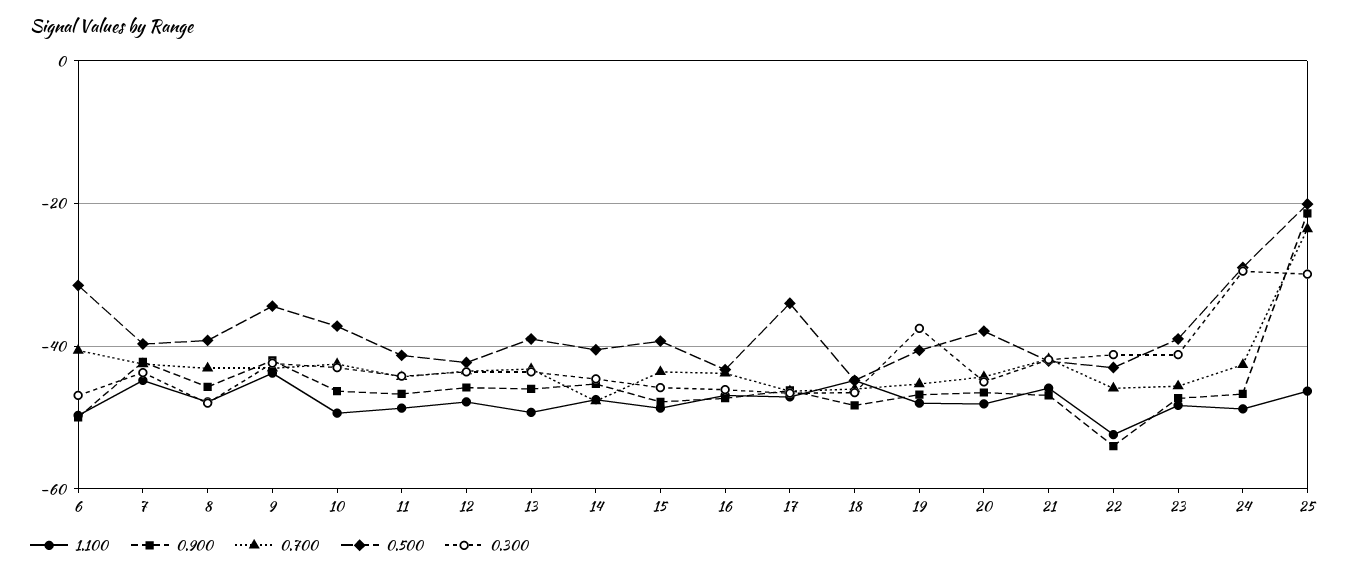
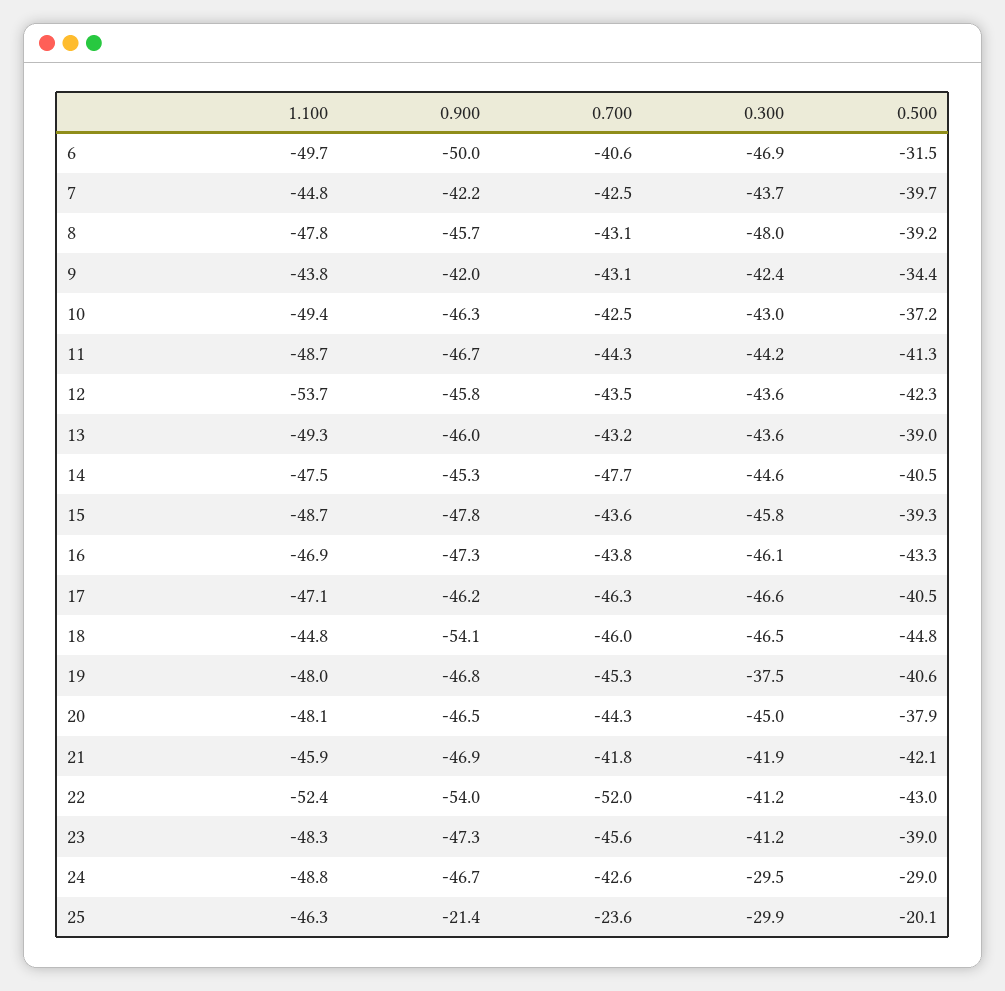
  {
    "1.100": {
      "6": -49.7,
      "7": -44.8,
      "8": -47.8,
      "9": -43.8,
      "10": -49.4,
      "11": -48.7,
-     "12": -48,
+     "12": -53.7,
      "13": -49.3,
      "14": -47.5,
      "15": -48.7,
      "16": -46.9,
      "17": -47.1,
      "18": -44.8,
      "19": -48,
      "20": -48.1,
      "21": -45.9,
      "22": -52.4,
      "23": -48.3,
      "24": -48.8,
      "25": -46.3
    },
    "0.900": {
      "6": -50,
      "7": -42.2,
      "8": -45.7,
      "9": -42,
      "10": -46.3,
      "11": -46.7,
      "12": -45.8,
      "13": -46,
      "14": -45.3,
      "15": -47.8,
      "16": -47.3,
      "17": -46.2,
-     "18": -48,
+     "18": -54.1,
      "19": -46.8,
      "20": -46.5,
      "21": -46.9,
      "22": -54,
      "23": -47.3,
      "24": -46.7,
      "25": -21.4
    },
    "0.700": {
      "6": -40.6,
      "7": -42.5,
      "8": -43.1,
      "9": -43.1,
      "10": -42.5,
      "11": -44.3,
      "12": -43.5,
      "13": -43.2,
      "14": -47.7,
      "15": -43.6,
      "16": -43.8,
      "17": -46.3,
      "18": -46,
      "19": -45.3,
      "20": -44.3,
      "21": -41.8,
-     "22": -46,
+     "22": -52,
      "23": -45.6,
      "24": -42.6,
      "25": -23.6
    },
    "0.500": {
      "6": -31.5,
      "7": -39.7,
      "8": -39.2,
      "9": -34.4,
      "10": -37.2,
      "11": -41.3,
      "12": -42.3,
      "13": -39,
      "14": -40.5,
      "15": -39.3,
      "16": -43.3,
-     "17": -34,
+     "17": -40.5,
      "18": -44.8,
      "19": -40.6,
      "20": -37.9,
      "21": -42.1,
      "22": -43,
      "23": -39,
      "24": -29,
      "25": -20.1
    },
    "0.300": {
      "6": -46.9,
      "7": -43.7,
      "8": -48,
      "9": -42.4,
      "10": -43,
      "11": -44.2,
      "12": -43.6,
      "13": -43.6,
      "14": -44.6,
      "15": -45.8,
      "16": -46.1,
      "17": -46.6,
      "18": -46.5,
      "19": -37.5,
      "20": -45,
      "21": -41.9,
      "22": -41.2,
      "23": -41.2,
      "24": -29.5,
      "25": -29.9
    }
  }

